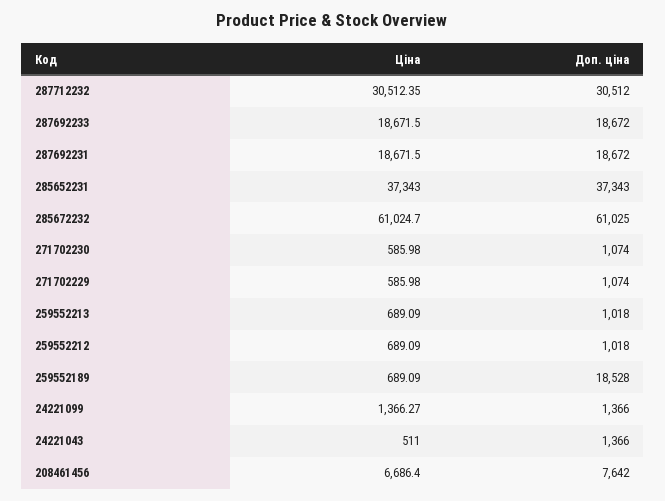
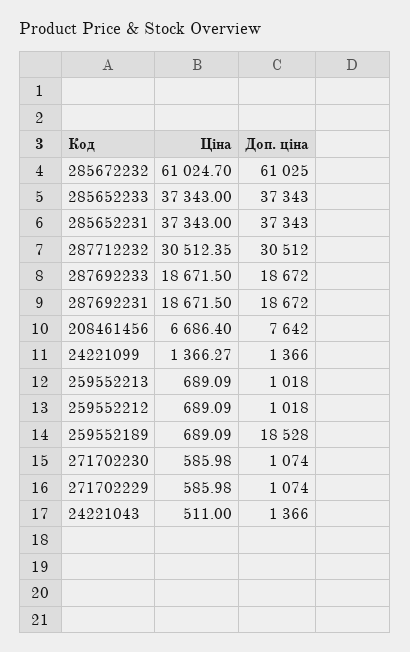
  {
    "Ціна": {
      "287712232": 30512.35,
      "287692233": 18671.5,
      "287692231": 18671.5,
      "285652231": 37343,
      "285672232": 61024.7,
      "271702230": 585.98,
      "271702229": 585.98,
      "259552213": 689.09,
      "259552212": 689.09,
      "259552189": 689.09,
      "24221099": 1366.27,
      "24221043": 511,
-     "208461456": 6686.4
+     "208461456": 6686.4,
+     "285652233": 37343
    },
    "Доп. ціна": {
      "287712232": 30512,
      "287692233": 18672,
      "287692231": 18672,
      "285652231": 37343,
      "285672232": 61025,
      "271702230": 1074,
      "271702229": 1074,
      "259552213": 1018,
      "259552212": 1018,
      "259552189": 18528,
      "24221099": 1366,
      "24221043": 1366,
-     "208461456": 7642
+     "208461456": 7642,
+     "285652233": 37343
    }
  }

